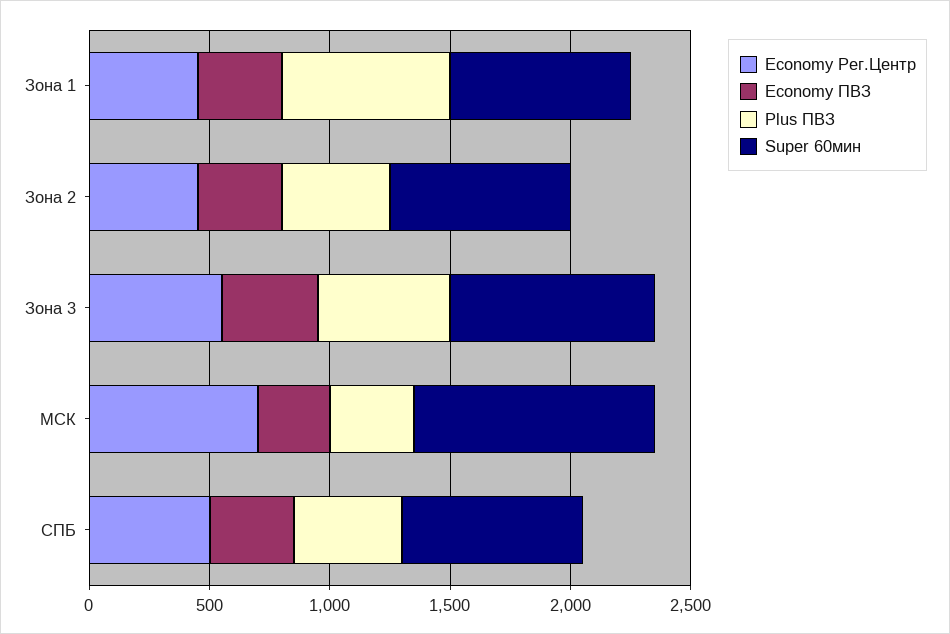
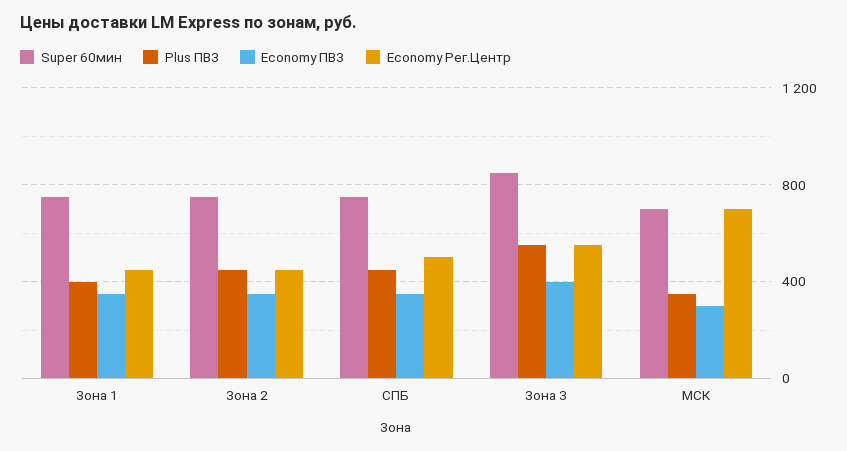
  {
    "Economy Рег.Центр": {
      "Зона 1": 450,
      "Зона 2": 450,
      "Зона 3": 550,
      "МСК": 700,
      "СПБ": 500
    },
    "Economy ПВЗ": {
      "Зона 1": 350,
      "Зона 2": 350,
      "Зона 3": 400,
      "МСК": 300,
      "СПБ": 350
    },
    "Plus ПВЗ": {
-     "Зона 1": 700,
+     "Зона 1": 400,
      "Зона 2": 450,
      "Зона 3": 550,
      "МСК": 350,
      "СПБ": 450
    },
    "Super 60мин": {
      "Зона 1": 750,
      "Зона 2": 750,
      "Зона 3": 850,
-     "МСК": 1000,
+     "МСК": 700,
      "СПБ": 750
    }
  }

